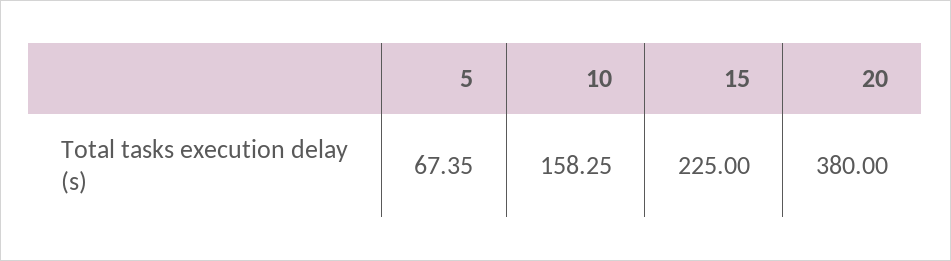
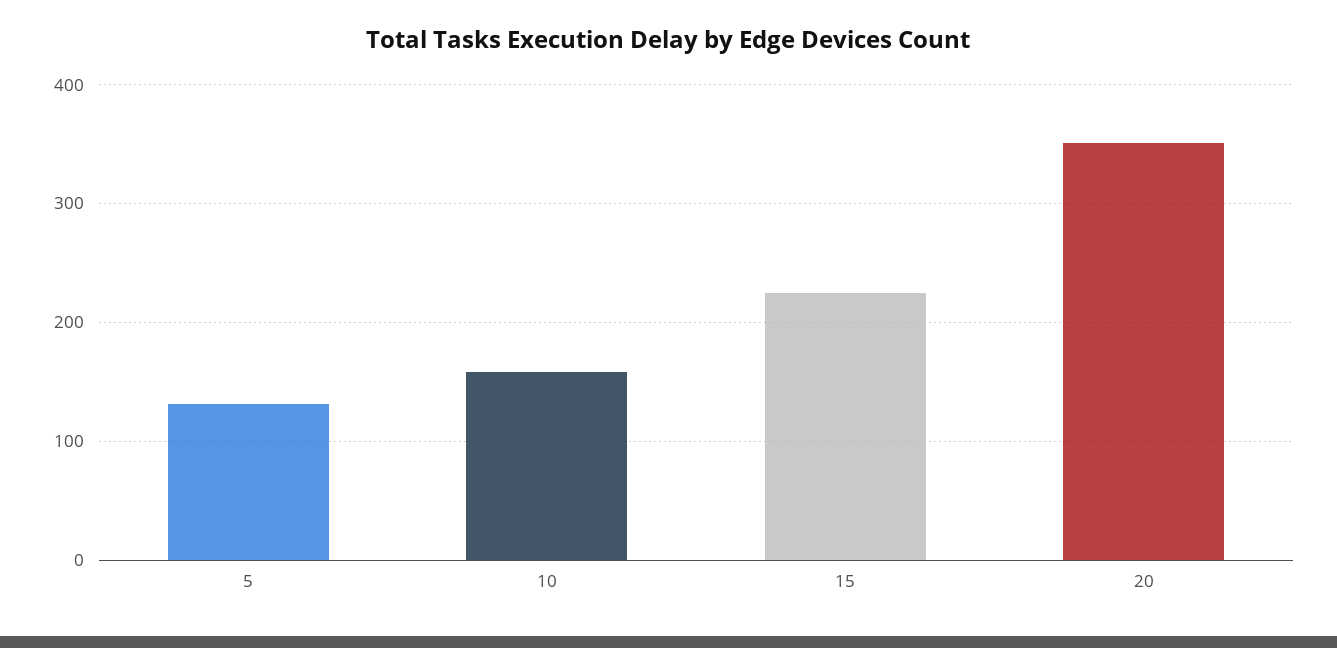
  {
-   "5": 67.35,
+   "5": 130,
    "10": 158.25,
    "15": 225,
-   "20": 380
+   "20": 350
  }

